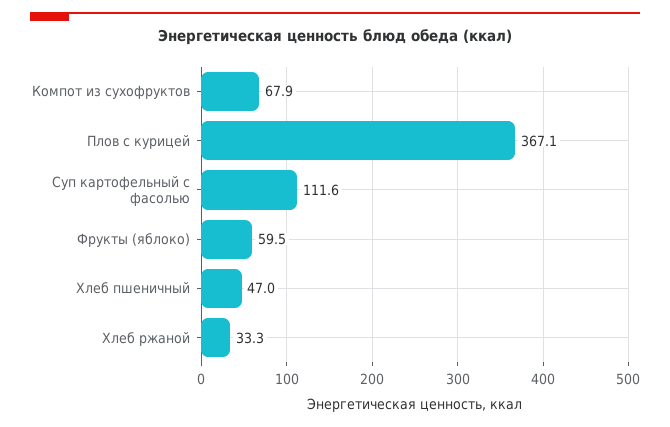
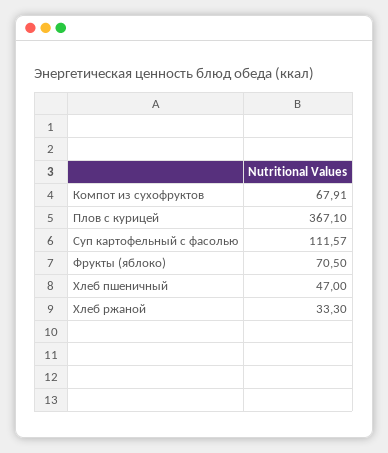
  {
    "Компот из сухофруктов": 67.91,
    "Плов с курицей": 367.1,
    "Суп картофельный с фасолью": 111.57,
-   "Фрукты (яблоко)": 59.5,
+   "Фрукты (яблоко)": 70.5,
    "Хлеб пшеничный": 47,
    "Хлеб ржаной": 33.3
  }

